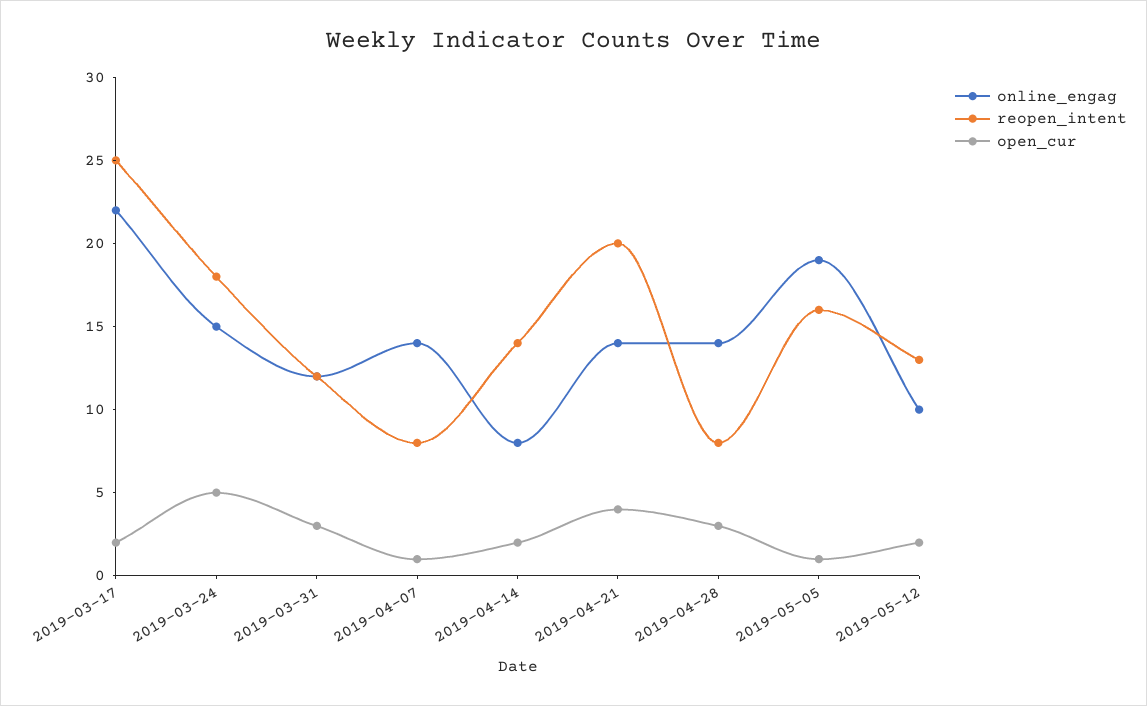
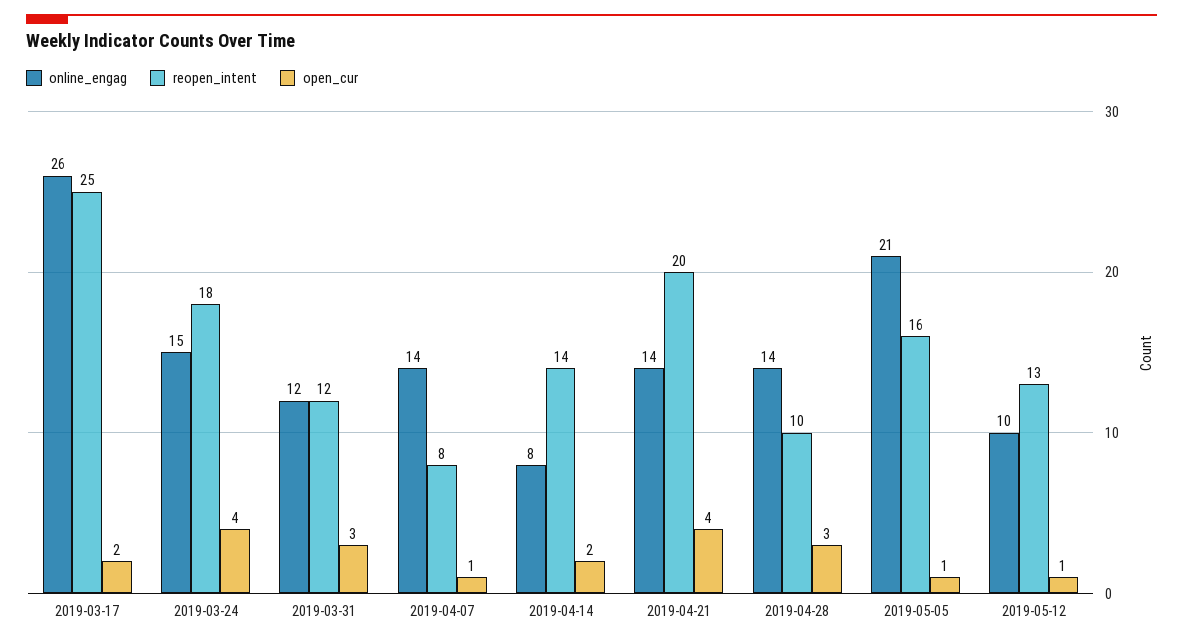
  {
    "online_engag": {
-     "2019-03-17": 22,
+     "2019-03-17": 26,
      "2019-03-24": 15,
      "2019-03-31": 12,
      "2019-04-07": 14,
      "2019-04-14": 8,
      "2019-04-21": 14,
      "2019-04-28": 14,
-     "2019-05-05": 19,
+     "2019-05-05": 21,
      "2019-05-12": 10
    },
    "reopen_intent": {
      "2019-03-17": 25,
      "2019-03-24": 18,
      "2019-03-31": 12,
      "2019-04-07": 8,
      "2019-04-14": 14,
      "2019-04-21": 20,
-     "2019-04-28": 8,
+     "2019-04-28": 10,
      "2019-05-05": 16,
      "2019-05-12": 13
    },
    "open_cur": {
      "2019-03-17": 2,
-     "2019-03-24": 5,
+     "2019-03-24": 4,
      "2019-03-31": 3,
      "2019-04-07": 1,
      "2019-04-14": 2,
      "2019-04-21": 4,
      "2019-04-28": 3,
      "2019-05-05": 1,
-     "2019-05-12": 2
+     "2019-05-12": 1
    }
  }

